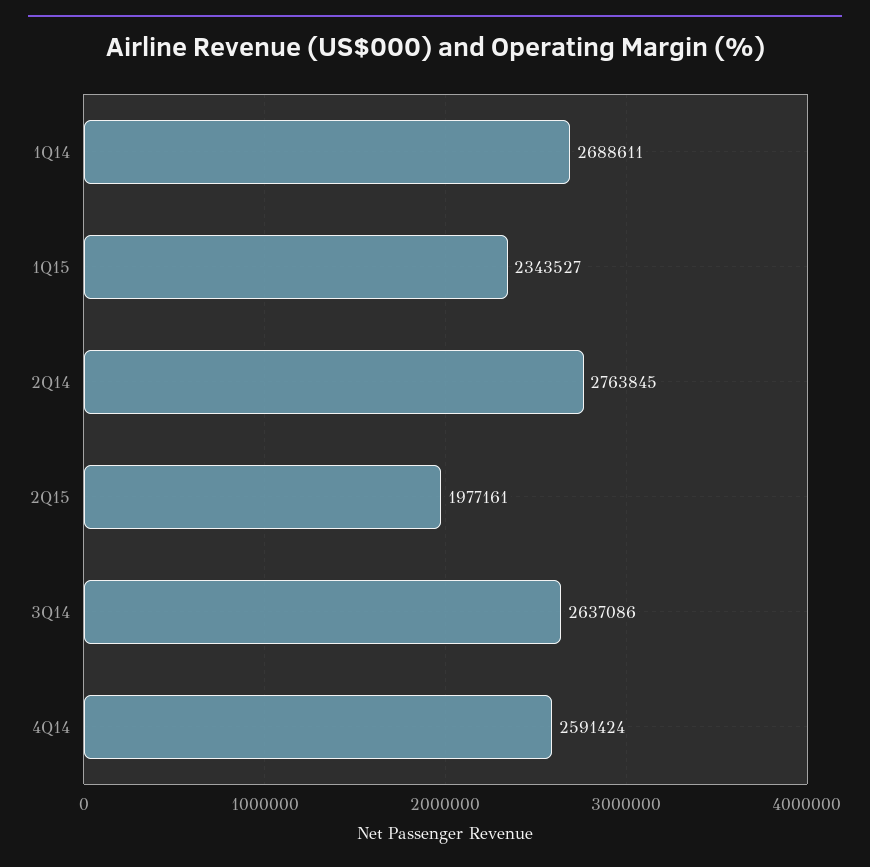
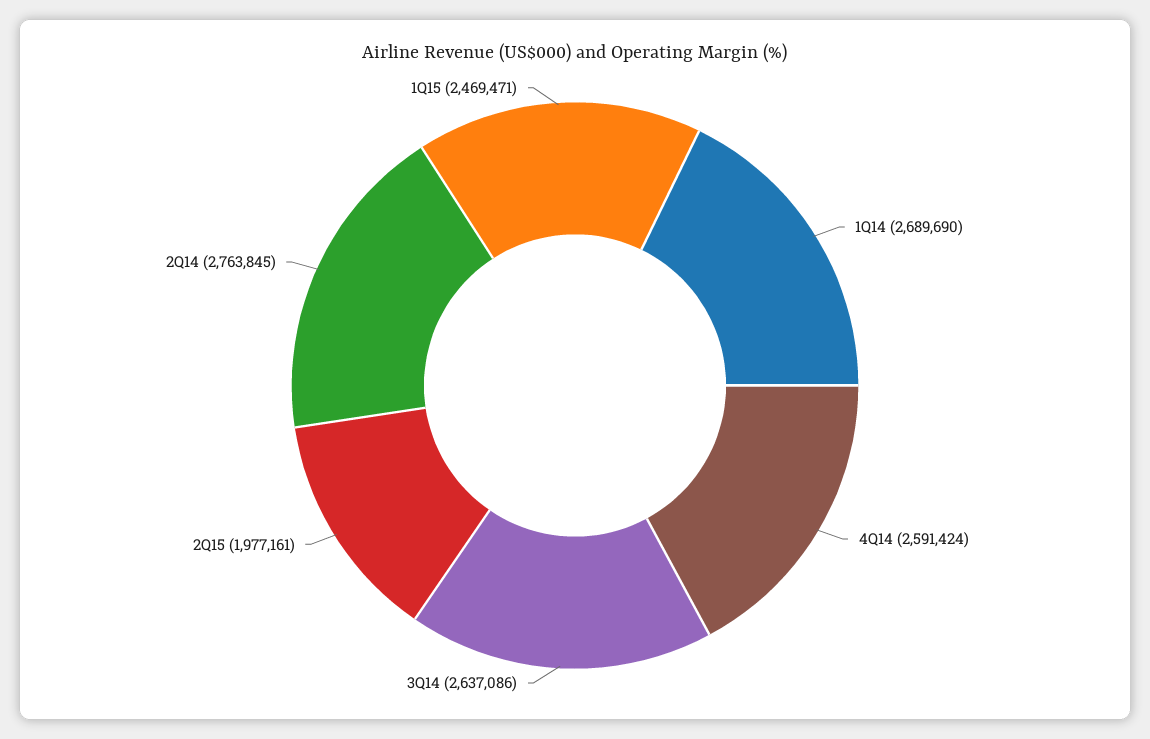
  {
-   "1Q14": 2688611,
+   "1Q14": 2689690,
-   "1Q15": 2343527,
+   "1Q15": 2469471,
    "2Q14": 2763845,
    "2Q15": 1977161,
    "3Q14": 2637086,
    "4Q14": 2591424
  }

